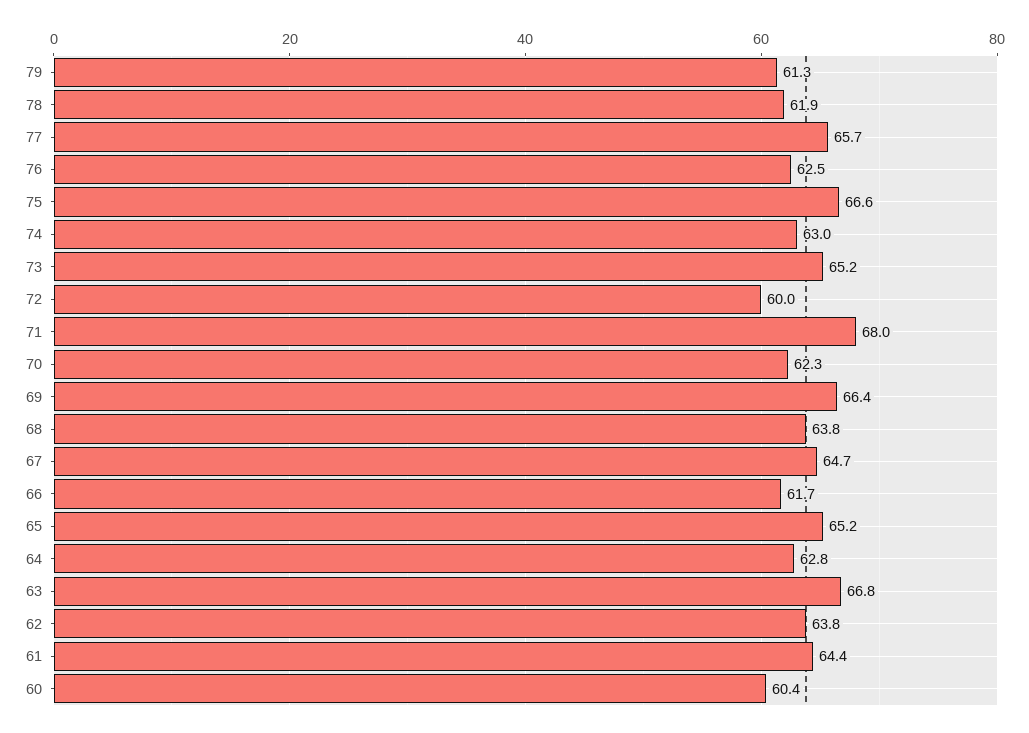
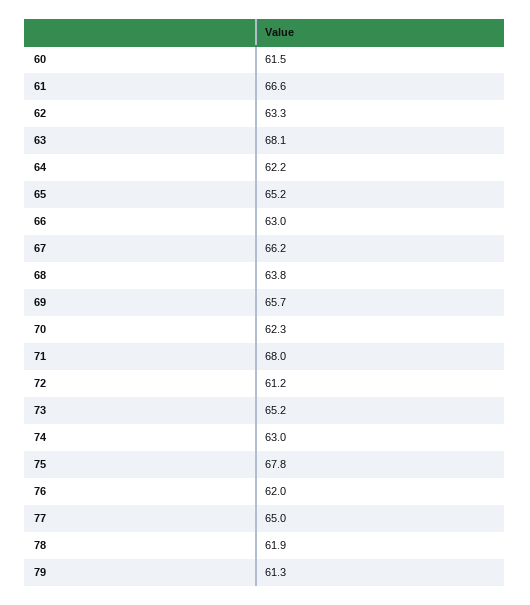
  {
    "79": 61.3,
    "78": 61.9,
-   "77": 65.7,
+   "77": 65,
-   "76": 62.5,
+   "76": 62,
-   "75": 66.6,
+   "75": 67.8,
    "74": 63,
    "73": 65.2,
-   "72": 60,
+   "72": 61.2,
    "71": 68,
    "70": 62.3,
-   "69": 66.4,
+   "69": 65.7,
    "68": 63.8,
-   "67": 64.7,
+   "67": 66.2,
-   "66": 61.7,
+   "66": 63,
    "65": 65.2,
-   "64": 62.8,
+   "64": 62.2,
-   "63": 66.8,
+   "63": 68.1,
-   "62": 63.8,
+   "62": 63.3,
-   "61": 64.4,
+   "61": 66.6,
-   "60": 60.4
+   "60": 61.5
  }

